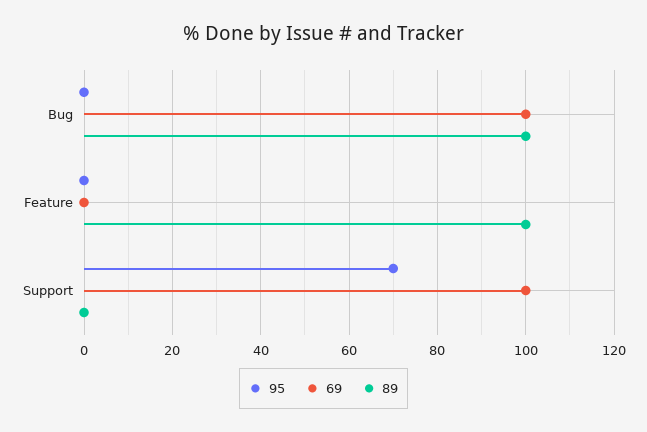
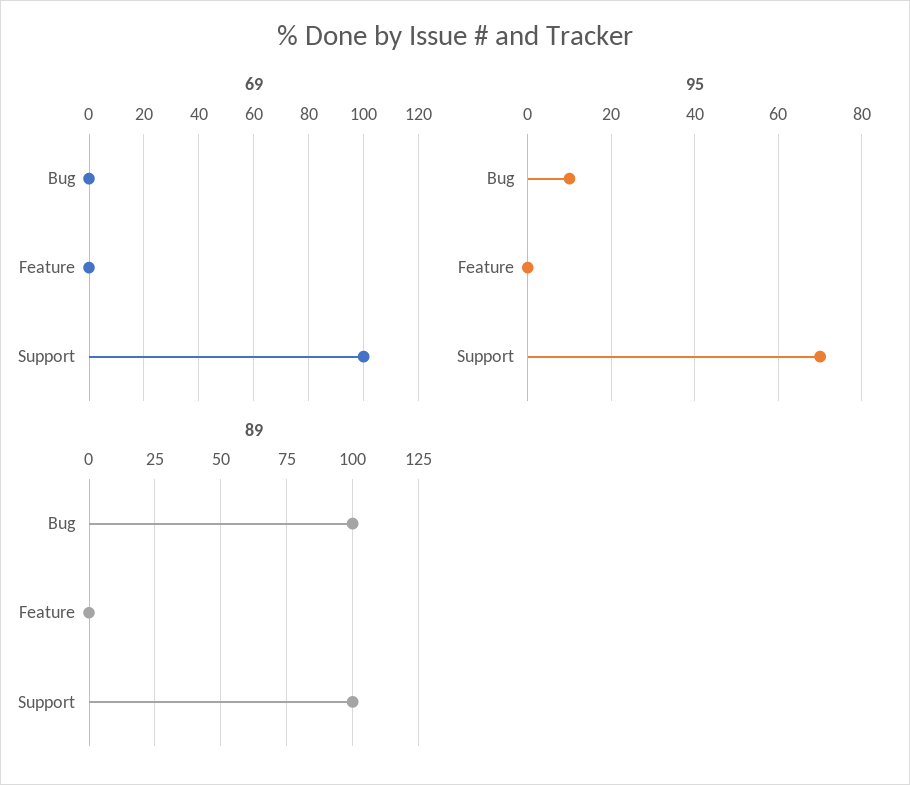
  {
    "95": {
-     "Bug": 0,
+     "Bug": 10,
      "Feature": 0,
      "Support": 70
    },
    "69": {
-     "Bug": 100,
+     "Bug": 0,
      "Feature": 0,
      "Support": 100
    },
    "89": {
      "Bug": 100,
-     "Feature": 100,
+     "Feature": 0,
-     "Support": 0
+     "Support": 100
    }
  }

